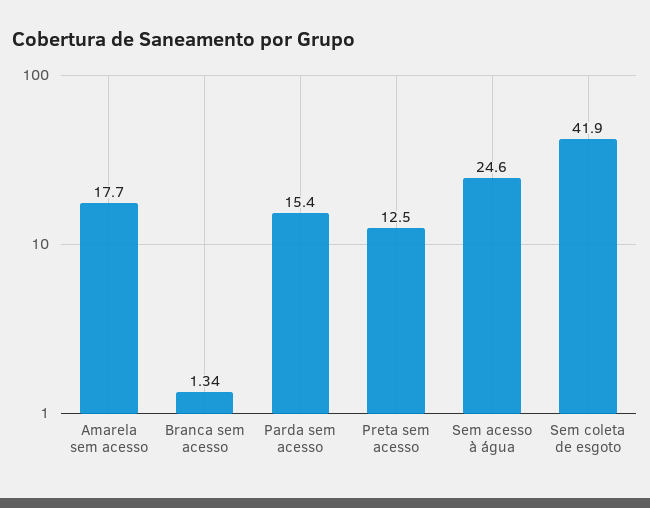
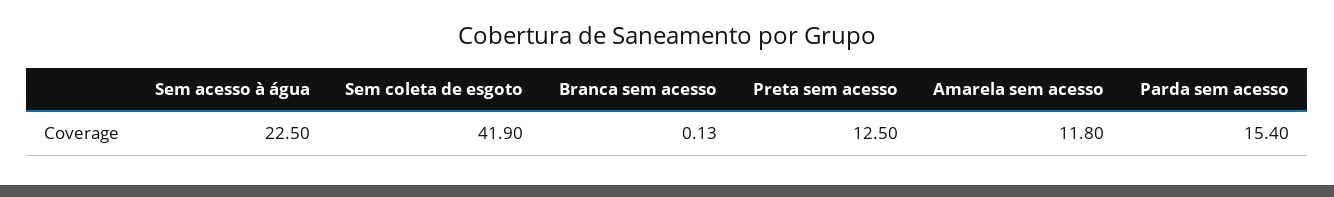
  {
-   "Amarela sem acesso": 17.7,
+   "Amarela sem acesso": 11.8,
-   "Branca sem acesso": 1.34,
+   "Branca sem acesso": 0.13,
    "Parda sem acesso": 15.4,
    "Preta sem acesso": 12.5,
-   "Sem acesso à água": 24.6,
+   "Sem acesso à água": 22.5,
    "Sem coleta de esgoto": 41.9
  }

